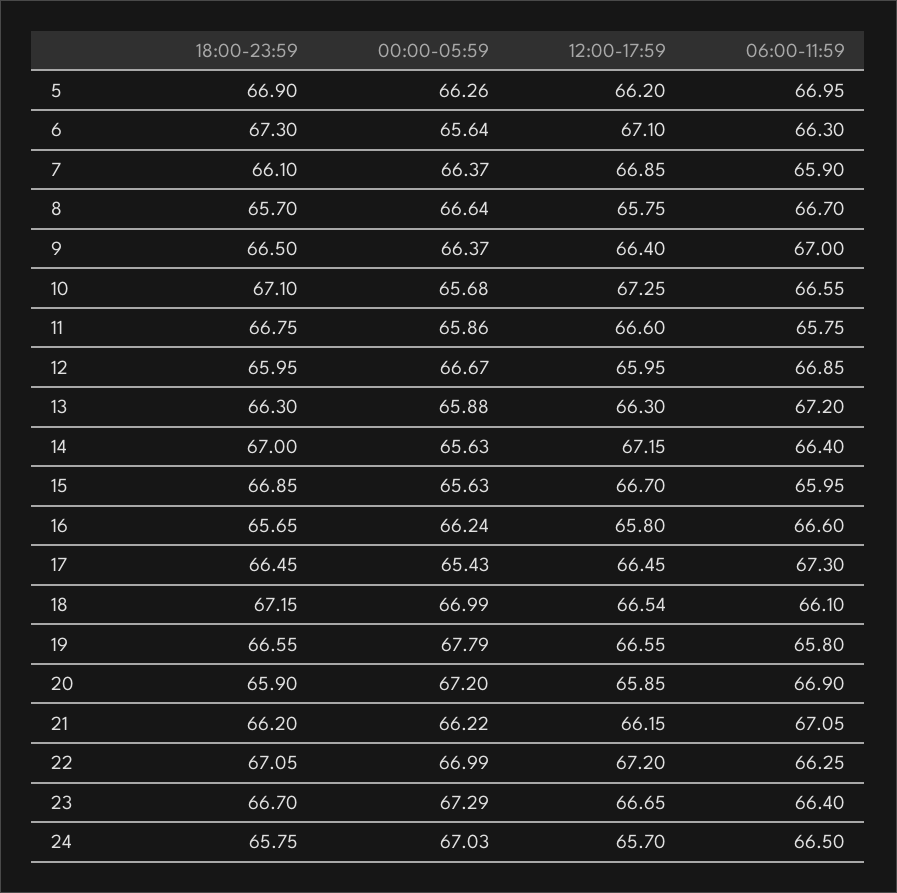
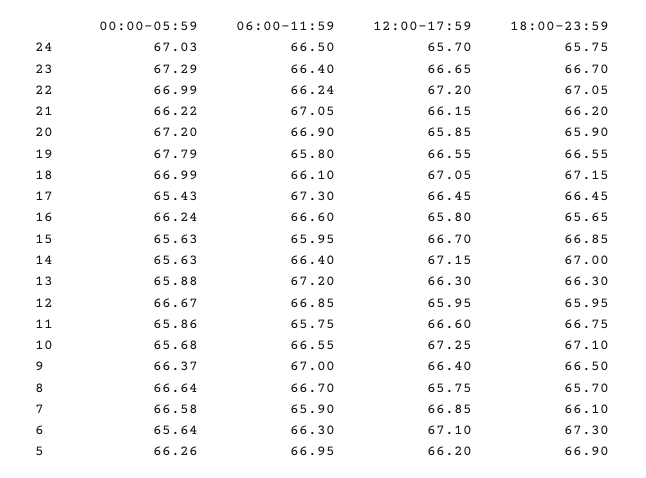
  {
    "18:00-23:59": {
      "5": 66.9,
      "6": 67.3,
      "7": 66.1,
      "8": 65.7,
      "9": 66.5,
      "10": 67.1,
      "11": 66.75,
      "12": 65.95,
      "13": 66.3,
      "14": 67,
      "15": 66.85,
      "16": 65.65,
      "17": 66.45,
      "18": 67.15,
      "19": 66.55,
      "20": 65.9,
      "21": 66.2,
      "22": 67.05,
      "23": 66.7,
      "24": 65.75
    },
    "00:00-05:59": {
      "5": 66.26,
      "6": 65.64,
-     "7": 66.37,
+     "7": 66.58,
      "8": 66.64,
      "9": 66.37,
      "10": 65.68,
      "11": 65.86,
      "12": 66.67,
      "13": 65.88,
      "14": 65.63,
      "15": 65.63,
      "16": 66.24,
      "17": 65.43,
      "18": 66.99,
      "19": 67.79,
      "20": 67.2,
      "21": 66.22,
      "22": 66.99,
      "23": 67.29,
      "24": 67.03
    },
    "12:00-17:59": {
      "5": 66.2,
      "6": 67.1,
      "7": 66.85,
      "8": 65.75,
      "9": 66.4,
      "10": 67.25,
      "11": 66.6,
      "12": 65.95,
      "13": 66.3,
      "14": 67.15,
      "15": 66.7,
      "16": 65.8,
      "17": 66.45,
-     "18": 66.54,
+     "18": 67.05,
      "19": 66.55,
      "20": 65.85,
      "21": 66.15,
      "22": 67.2,
      "23": 66.65,
      "24": 65.7
    },
    "06:00-11:59": {
      "5": 66.95,
      "6": 66.3,
      "7": 65.9,
      "8": 66.7,
      "9": 67,
      "10": 66.55,
      "11": 65.75,
      "12": 66.85,
      "13": 67.2,
      "14": 66.4,
      "15": 65.95,
      "16": 66.6,
      "17": 67.3,
      "18": 66.1,
      "19": 65.8,
      "20": 66.9,
      "21": 67.05,
-     "22": 66.25,
+     "22": 66.24,
      "23": 66.4,
      "24": 66.5
    }
  }

